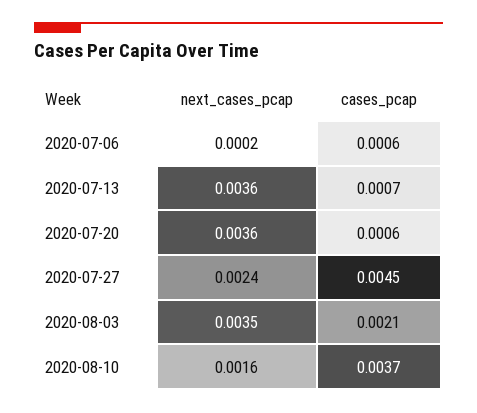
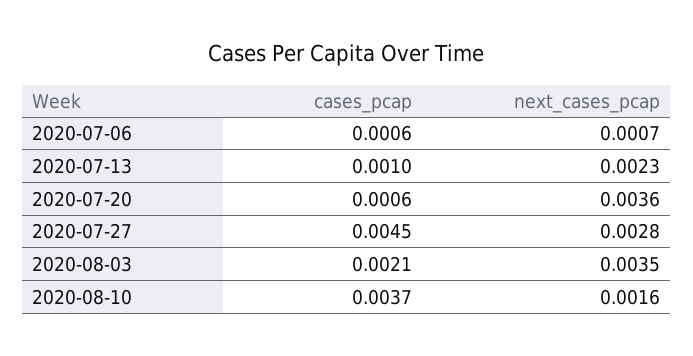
  {
    "next_cases_pcap": {
-     "2020-07-06": 0.0002,
+     "2020-07-06": 0.0007,
-     "2020-07-13": 0.0036,
+     "2020-07-13": 0.0023,
      "2020-07-20": 0.0036,
-     "2020-07-27": 0.0024,
+     "2020-07-27": 0.0028,
      "2020-08-03": 0.0035,
      "2020-08-10": 0.0016
    },
    "cases_pcap": {
      "2020-07-06": 0.0006,
-     "2020-07-13": 0.0007,
+     "2020-07-13": 0.001,
      "2020-07-20": 0.0006,
      "2020-07-27": 0.0045,
      "2020-08-03": 0.0021,
      "2020-08-10": 0.0037
    }
  }

